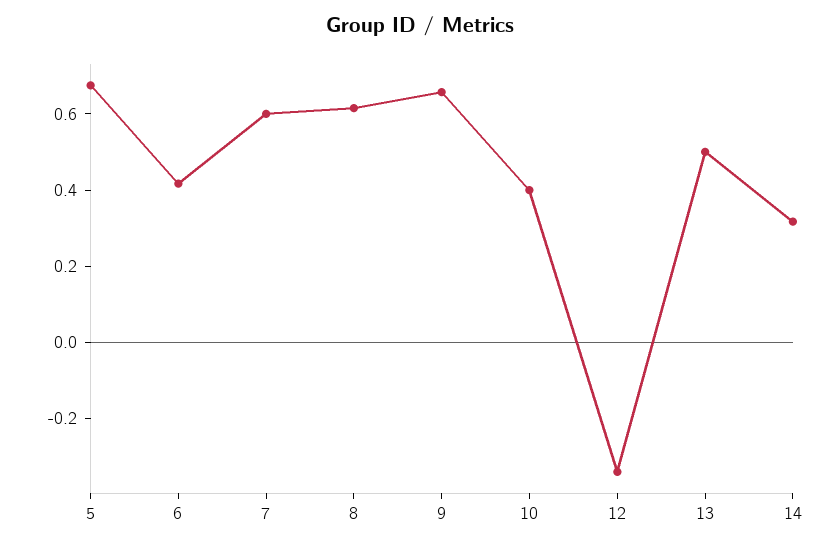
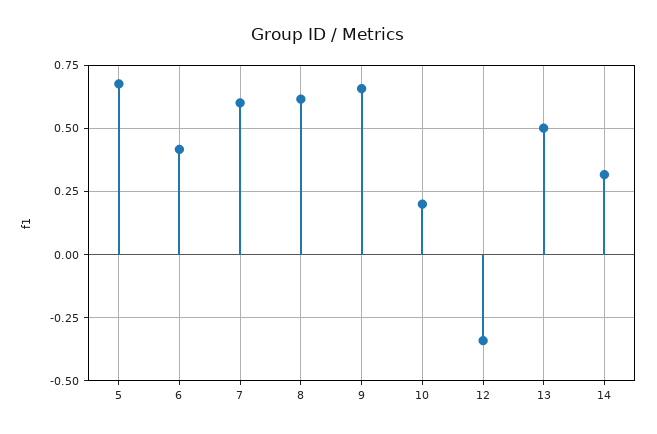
  {
    "5": 0.675,
    "6": 0.425,
    "7": 0.6,
    "8": 0.625,
    "9": 0.65,
-   "10": 0.4,
+   "10": 0.2,
    "12": -0.35,
    "13": 0.5,
    "14": 0.325
  }

